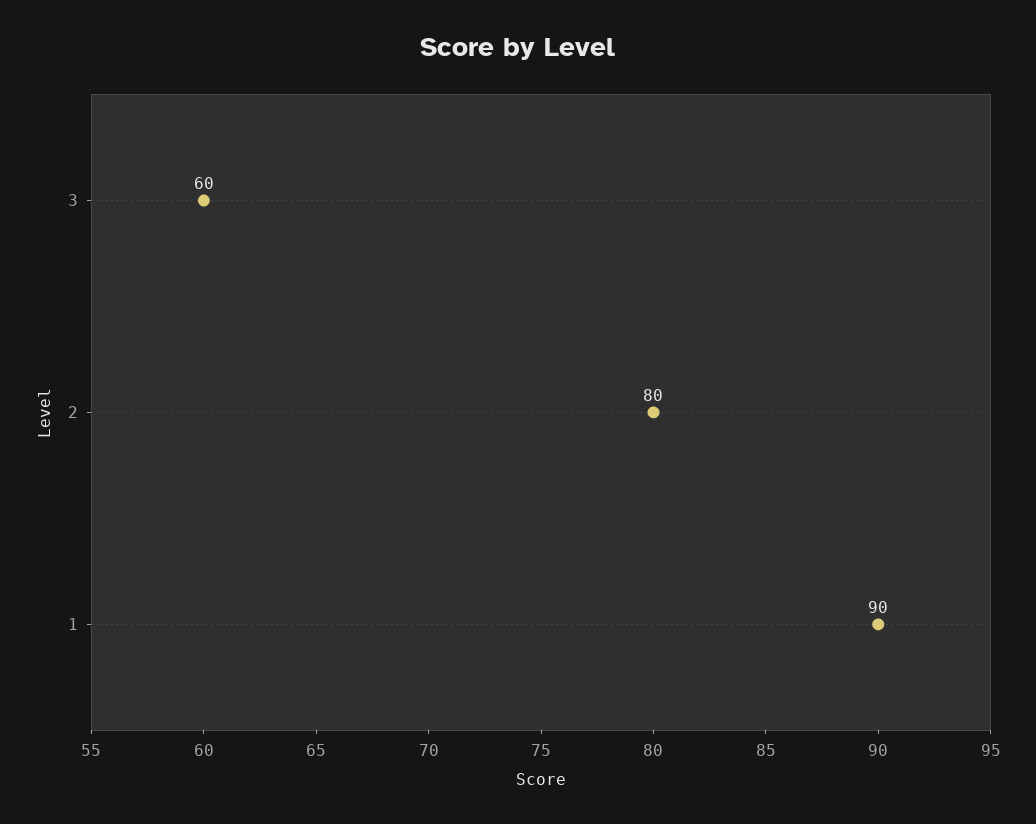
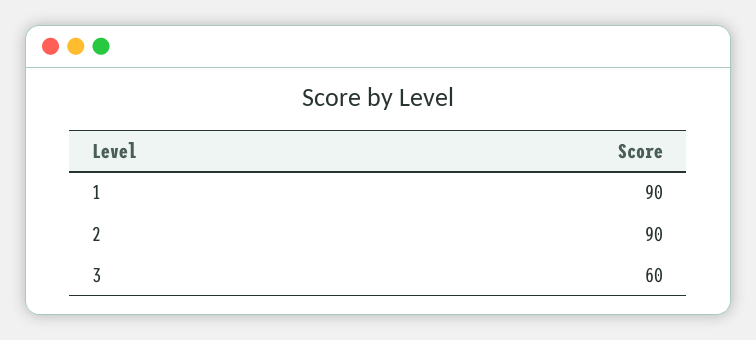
  {
    "3": 60,
-   "2": 80,
+   "2": 90,
    "1": 90
  }

